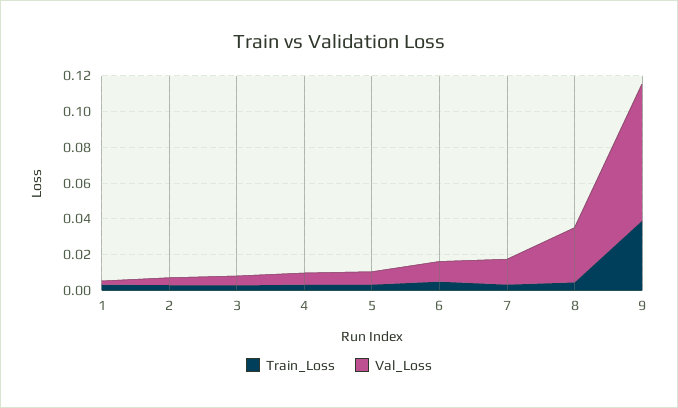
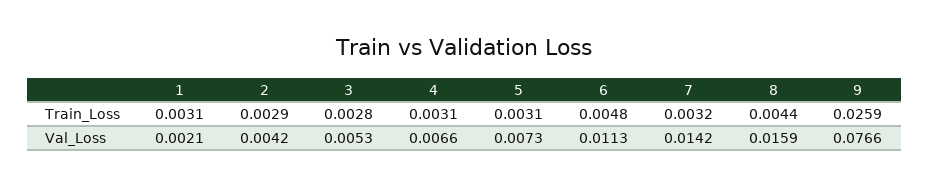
  {
    "Train_Loss": {
      "1": 0.0031,
      "2": 0.0029,
      "3": 0.0028,
      "4": 0.0031,
      "5": 0.0031,
      "6": 0.0048,
      "7": 0.0032,
      "8": 0.0044,
-     "9": 0.04
+     "9": 0.0259
    },
    "Val_Loss": {
      "1": 0.0021,
      "2": 0.0042,
      "3": 0.0053,
      "4": 0.0066,
      "5": 0.0073,
      "6": 0.0113,
      "7": 0.0142,
-     "8": 0.03,
+     "8": 0.0159,
      "9": 0.0766
    }
  }

